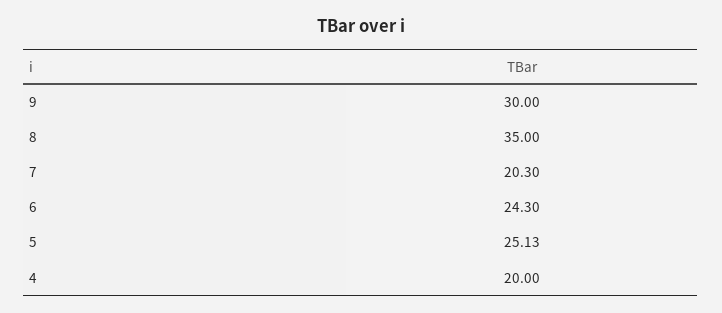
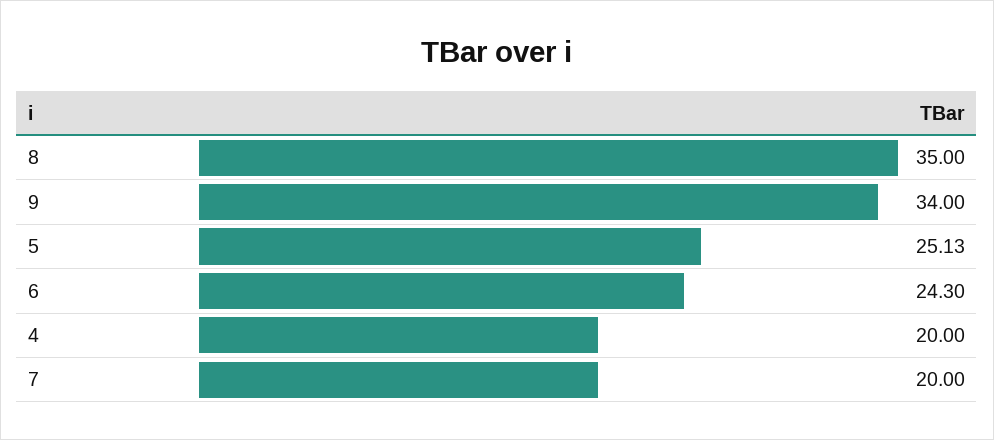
  {
-   "9": 30,
+   "9": 34,
    "8": 35,
-   "7": 20.3,
+   "7": 20,
    "6": 24.3,
    "5": 25.13,
    "4": 20
  }

